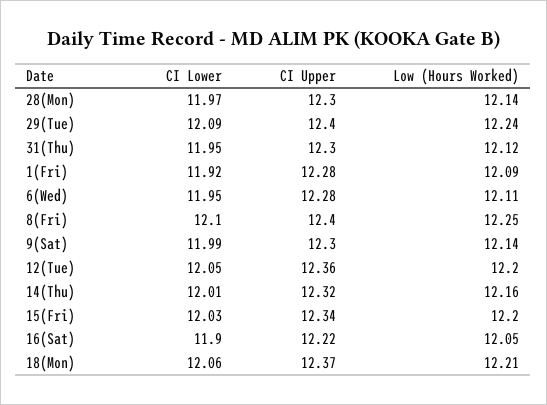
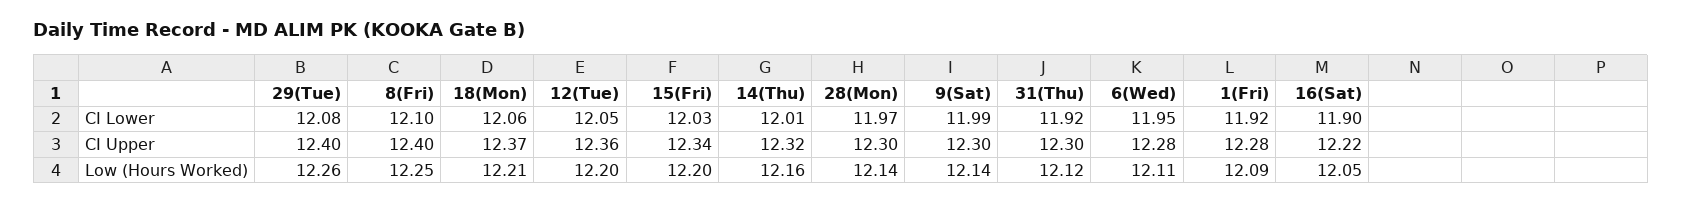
  {
    "CI Lower": {
      "28(Mon)": 11.97,
-     "29(Tue)": 12.09,
+     "29(Tue)": 12.08,
-     "31(Thu)": 11.95,
+     "31(Thu)": 11.92,
      "1(Fri)": 11.92,
      "6(Wed)": 11.95,
      "8(Fri)": 12.1,
      "9(Sat)": 11.99,
      "12(Tue)": 12.05,
      "14(Thu)": 12.01,
      "15(Fri)": 12.03,
      "16(Sat)": 11.9,
      "18(Mon)": 12.06
    },
    "CI Upper": {
      "28(Mon)": 12.3,
      "29(Tue)": 12.4,
      "31(Thu)": 12.3,
      "1(Fri)": 12.28,
      "6(Wed)": 12.28,
      "8(Fri)": 12.4,
      "9(Sat)": 12.3,
      "12(Tue)": 12.36,
      "14(Thu)": 12.32,
      "15(Fri)": 12.34,
      "16(Sat)": 12.22,
      "18(Mon)": 12.37
    },
    "Low (Hours Worked)": {
      "28(Mon)": 12.14,
-     "29(Tue)": 12.24,
+     "29(Tue)": 12.26,
      "31(Thu)": 12.12,
      "1(Fri)": 12.09,
      "6(Wed)": 12.11,
      "8(Fri)": 12.25,
      "9(Sat)": 12.14,
      "12(Tue)": 12.2,
      "14(Thu)": 12.16,
      "15(Fri)": 12.2,
      "16(Sat)": 12.05,
      "18(Mon)": 12.21
    }
  }

